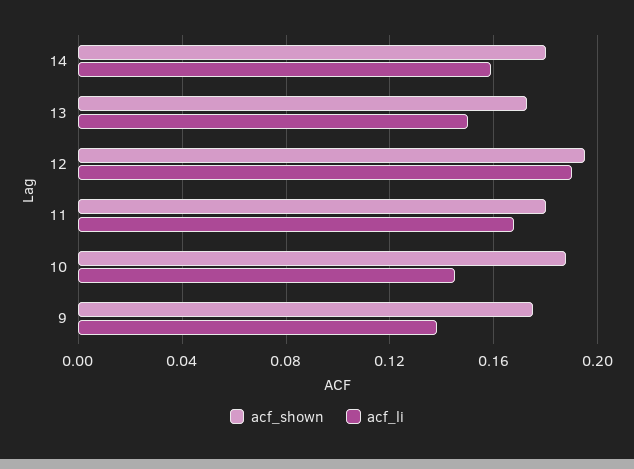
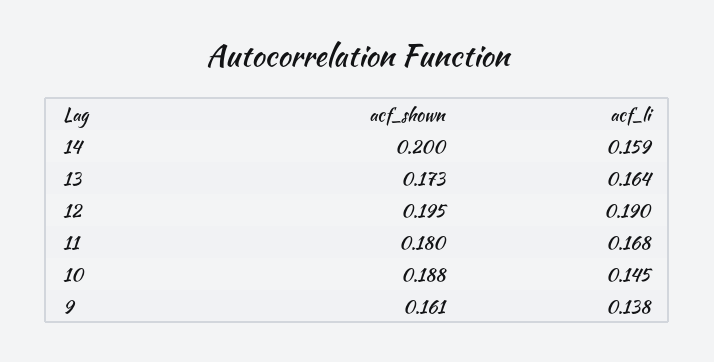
  {
    "acf_shown": {
-     "14": 0.18,
+     "14": 0.2,
      "13": 0.173,
      "12": 0.195,
      "11": 0.18,
      "10": 0.188,
-     "9": 0.175
+     "9": 0.161
    },
    "acf_li": {
      "14": 0.159,
-     "13": 0.15,
+     "13": 0.164,
      "12": 0.19,
      "11": 0.168,
      "10": 0.145,
      "9": 0.138
    }
  }

